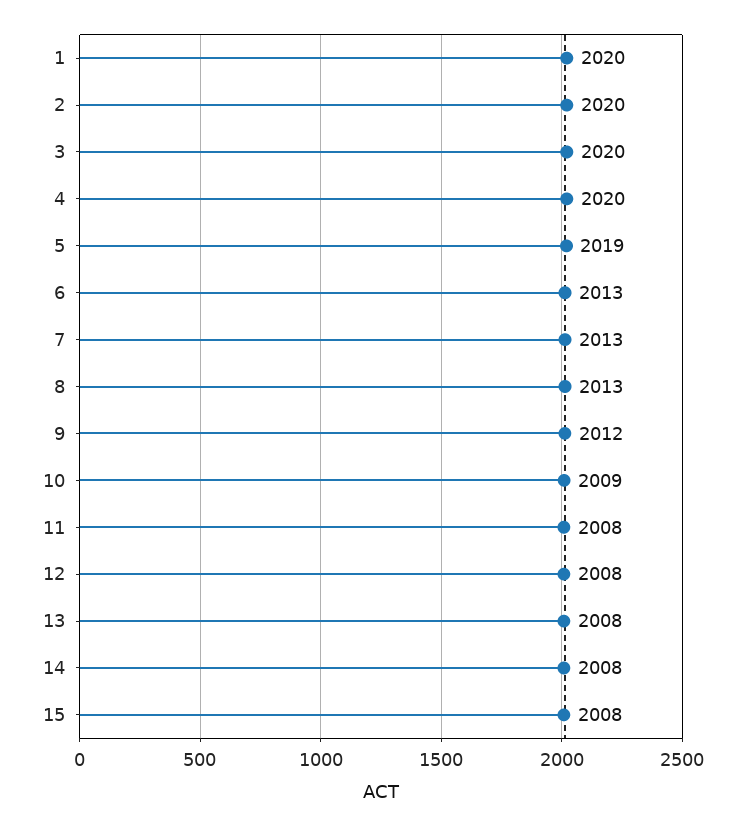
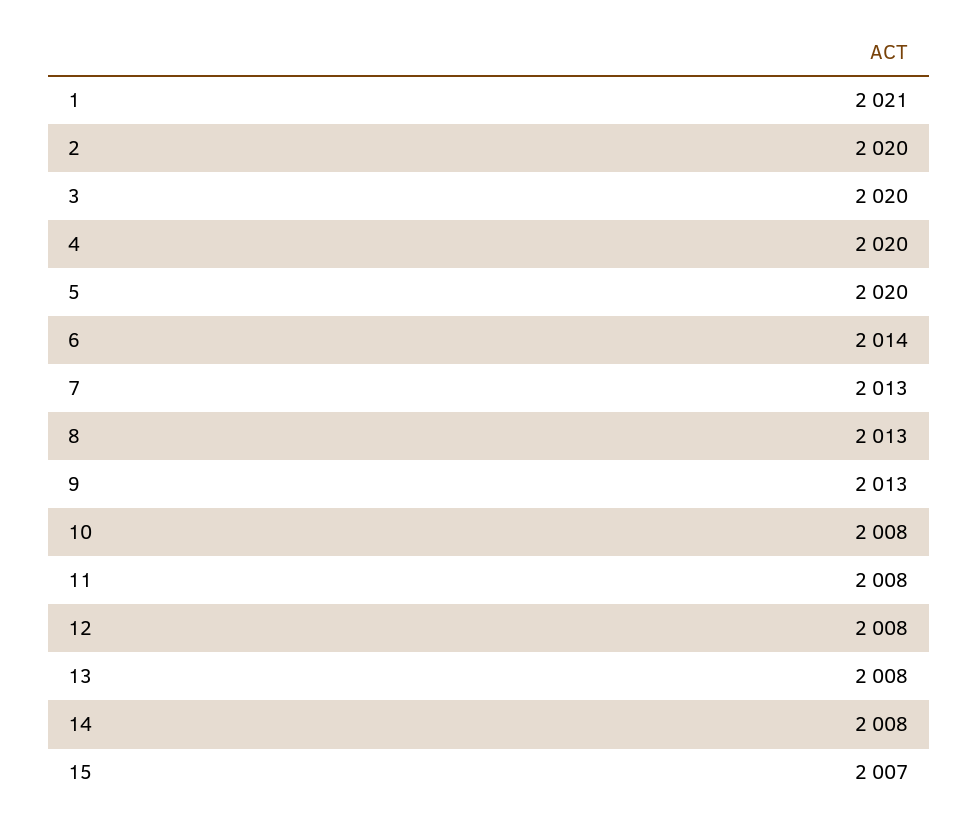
  {
-   "1": 2020,
+   "1": 2021,
    "2": 2020,
    "3": 2020,
    "4": 2020,
-   "5": 2019,
+   "5": 2020,
-   "6": 2013,
+   "6": 2014,
    "7": 2013,
    "8": 2013,
-   "9": 2012,
+   "9": 2013,
-   "10": 2009,
+   "10": 2008,
    "11": 2008,
    "12": 2008,
    "13": 2008,
    "14": 2008,
-   "15": 2008
+   "15": 2007
  }

